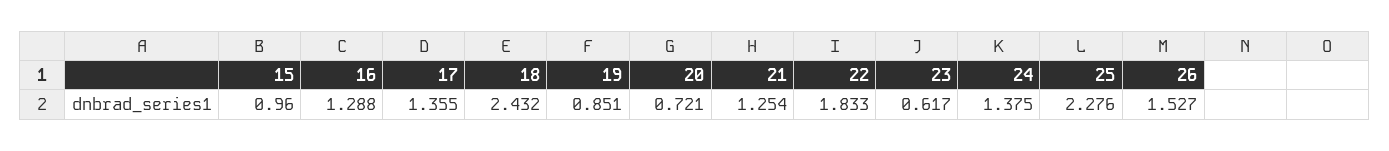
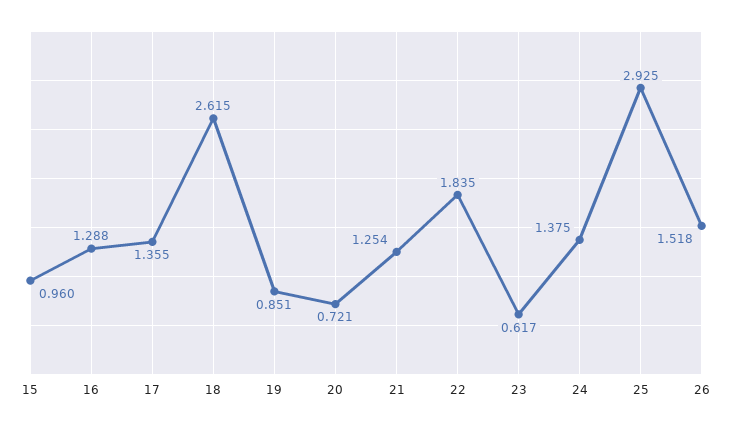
  {
    "15": 0.96,
    "16": 1.288,
    "17": 1.355,
-   "18": 2.432,
+   "18": 2.615,
    "19": 0.851,
    "20": 0.721,
    "21": 1.254,
-   "22": 1.833,
+   "22": 1.835,
    "23": 0.617,
    "24": 1.375,
-   "25": 2.276,
+   "25": 2.925,
-   "26": 1.527
+   "26": 1.518
  }

